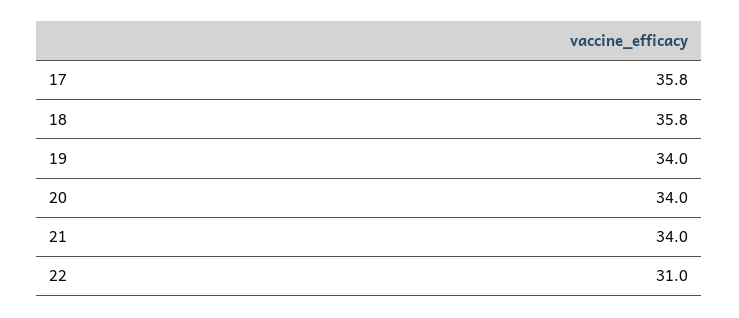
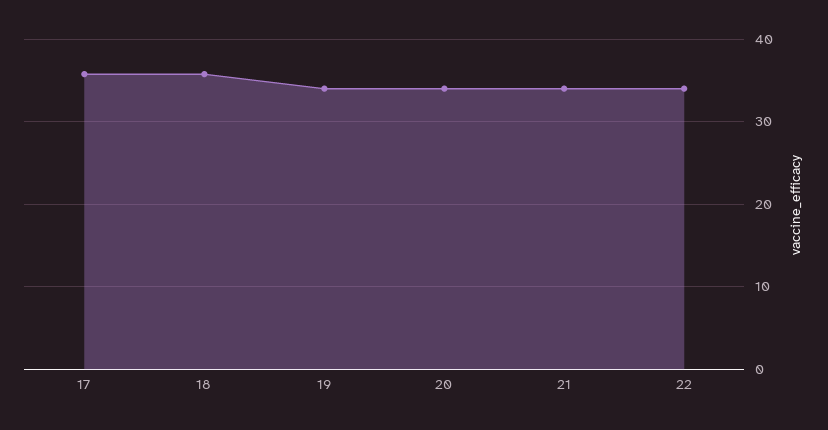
  {
    "17": 35.8,
    "18": 35.8,
    "19": 34,
    "20": 34,
    "21": 34,
-   "22": 31
+   "22": 34
  }

